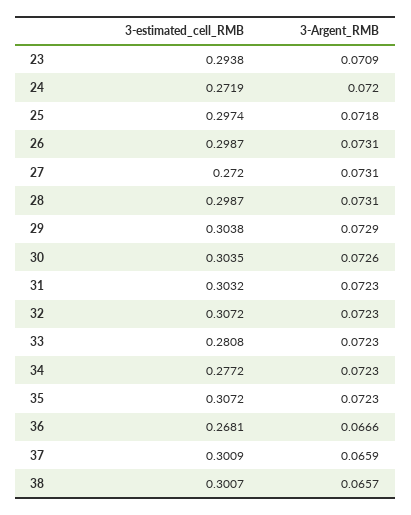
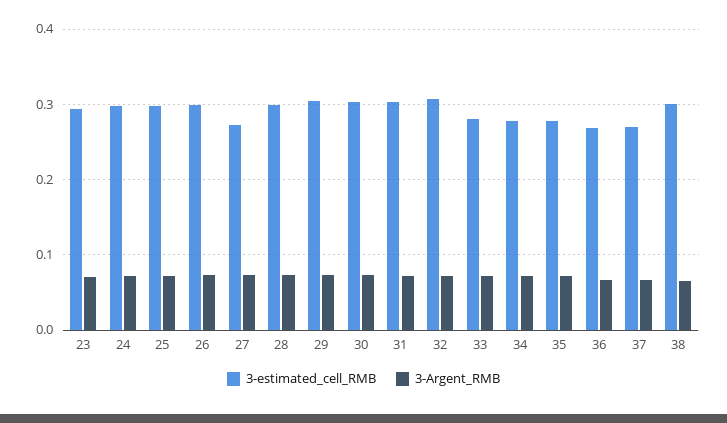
  {
    "3-estimated_cell_RMB": {
      "23": 0.2938,
-     "24": 0.2719,
+     "24": 0.3,
      "25": 0.2974,
      "26": 0.2987,
      "27": 0.272,
      "28": 0.2987,
      "29": 0.3038,
      "30": 0.3035,
      "31": 0.3032,
      "32": 0.3072,
      "33": 0.2808,
      "34": 0.2772,
-     "35": 0.3072,
+     "35": 0.28,
      "36": 0.2681,
-     "37": 0.3009,
+     "37": 0.27,
      "38": 0.3007
    },
    "3-Argent_RMB": {
      "23": 0.0709,
      "24": 0.072,
      "25": 0.0718,
      "26": 0.0731,
      "27": 0.0731,
      "28": 0.0731,
      "29": 0.0729,
      "30": 0.0726,
      "31": 0.0723,
      "32": 0.0723,
      "33": 0.0723,
      "34": 0.0723,
      "35": 0.0723,
      "36": 0.0666,
      "37": 0.0659,
      "38": 0.0657
    }
  }

